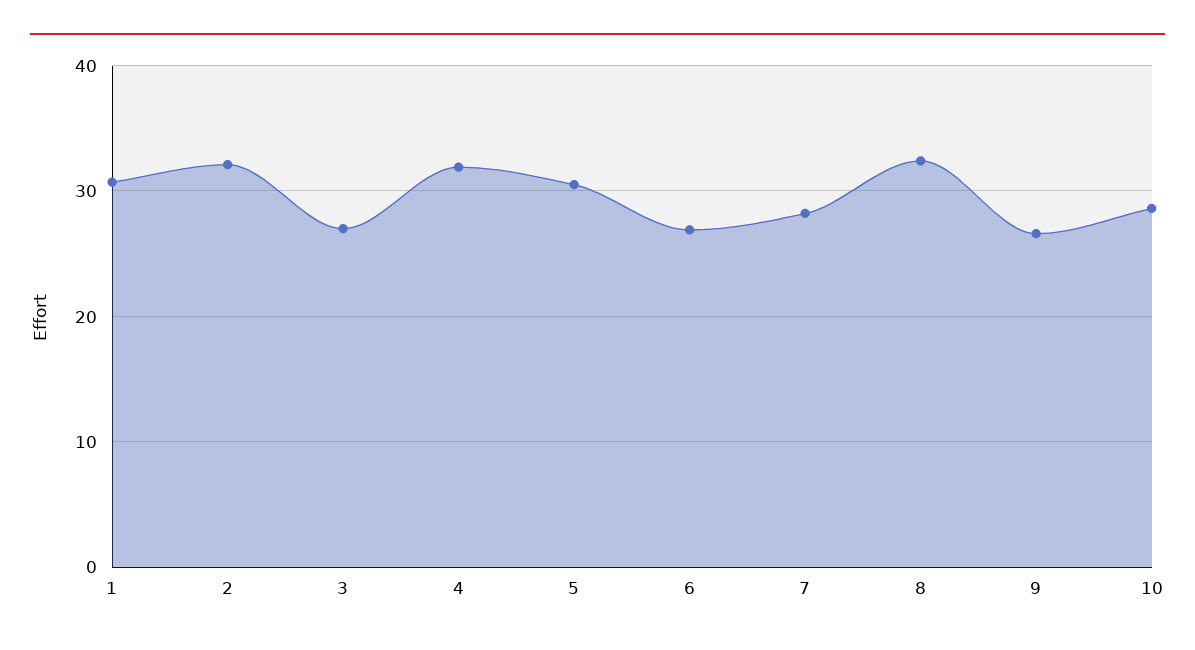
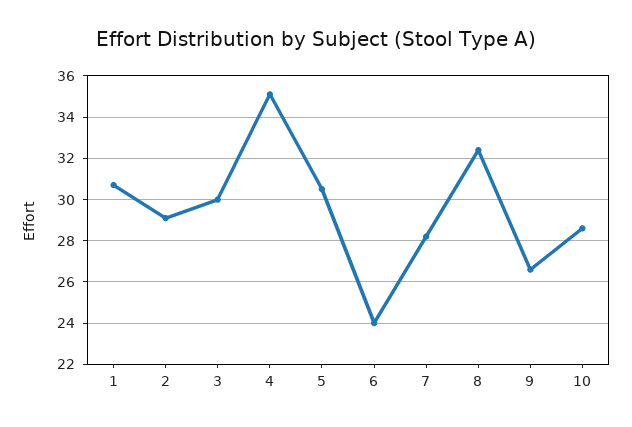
  {
    "1": 30.5,
-   "2": 32,
+   "2": 29,
-   "3": 27,
+   "3": 30,
-   "4": 32,
+   "4": 35,
    "5": 30.5,
-   "6": 27,
+   "6": 24,
    "7": 28,
    "8": 32.5,
    "9": 26.5,
    "10": 28.5
  }

